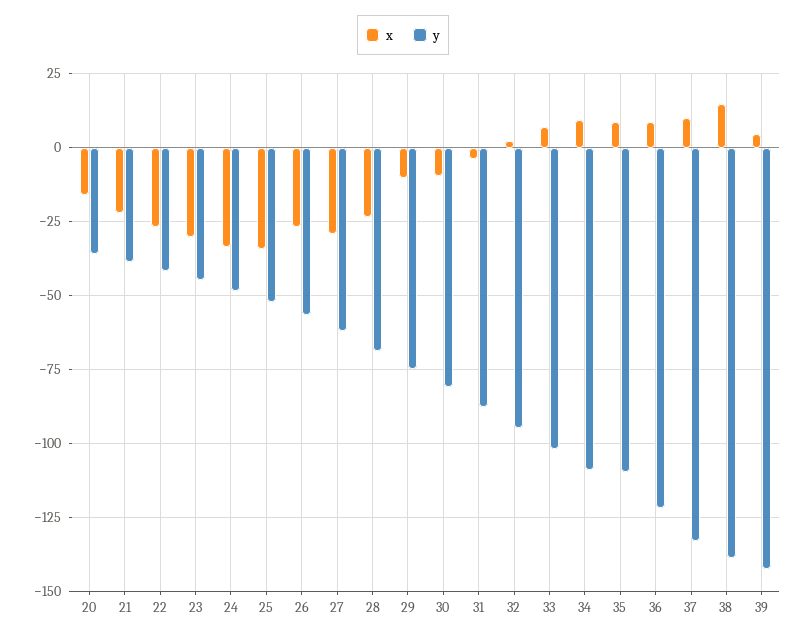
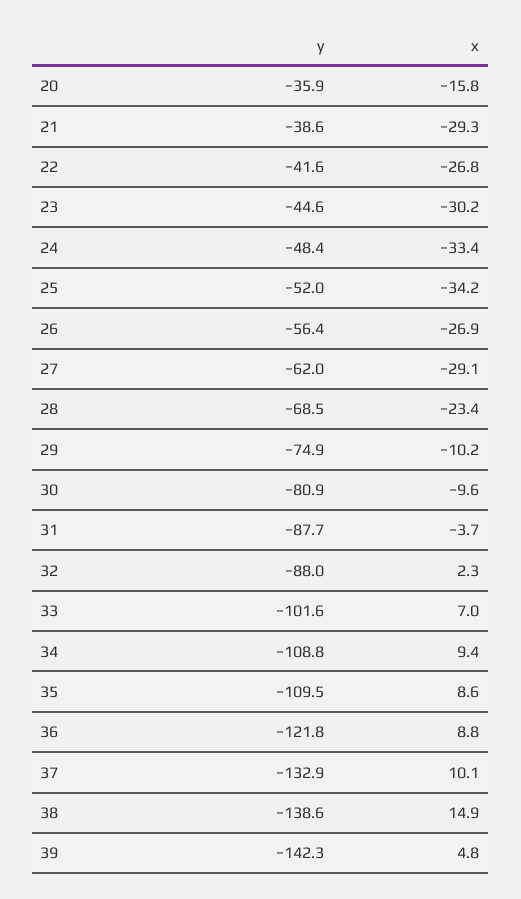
  {
    "x": {
      "20": -15.8,
-     "21": -22.5,
+     "21": -29.3,
      "22": -26.8,
      "23": -30.2,
      "24": -33.4,
      "25": -34.2,
      "26": -26.9,
      "27": -29.1,
      "28": -23.4,
      "29": -10.2,
      "30": -9.6,
      "31": -3.7,
      "32": 2.3,
      "33": 7,
      "34": 9.4,
      "35": 8.6,
      "36": 8.8,
      "37": 10.1,
      "38": 14.9,
      "39": 4.8
    },
    "y": {
      "20": -35.9,
      "21": -38.6,
      "22": -41.6,
      "23": -44.6,
      "24": -48.4,
      "25": -52,
      "26": -56.4,
      "27": -62,
      "28": -68.5,
      "29": -74.9,
      "30": -80.9,
      "31": -87.7,
-     "32": -95,
+     "32": -88,
      "33": -101.6,
      "34": -108.8,
      "35": -109.5,
      "36": -121.8,
      "37": -132.9,
      "38": -138.6,
      "39": -142.3
    }
  }

